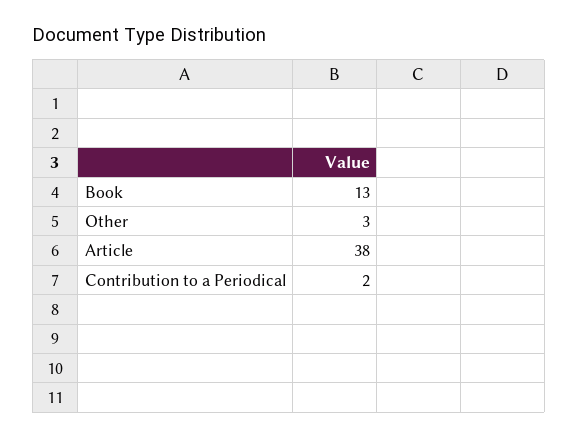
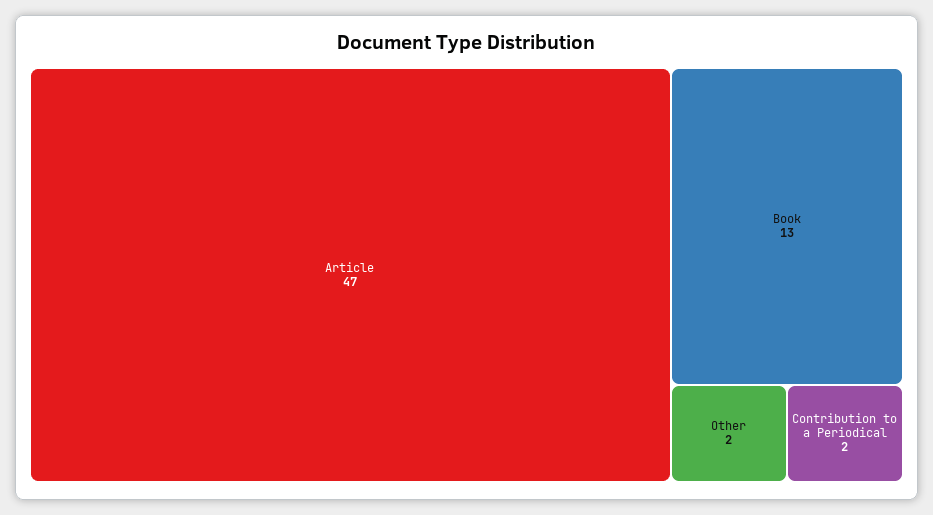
  {
    "Book": 13,
-   "Other": 3,
+   "Other": 2,
-   "Article": 38,
+   "Article": 47,
    "Contribution to a Periodical": 2
  }

